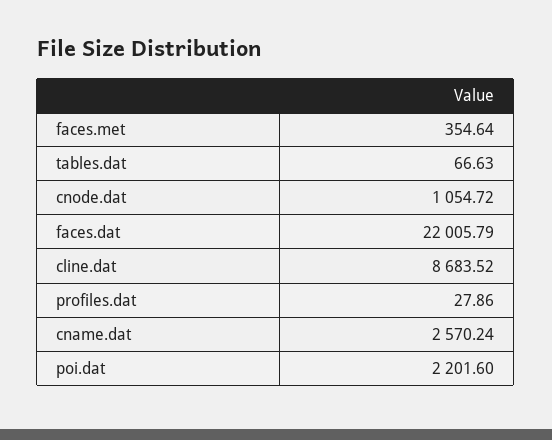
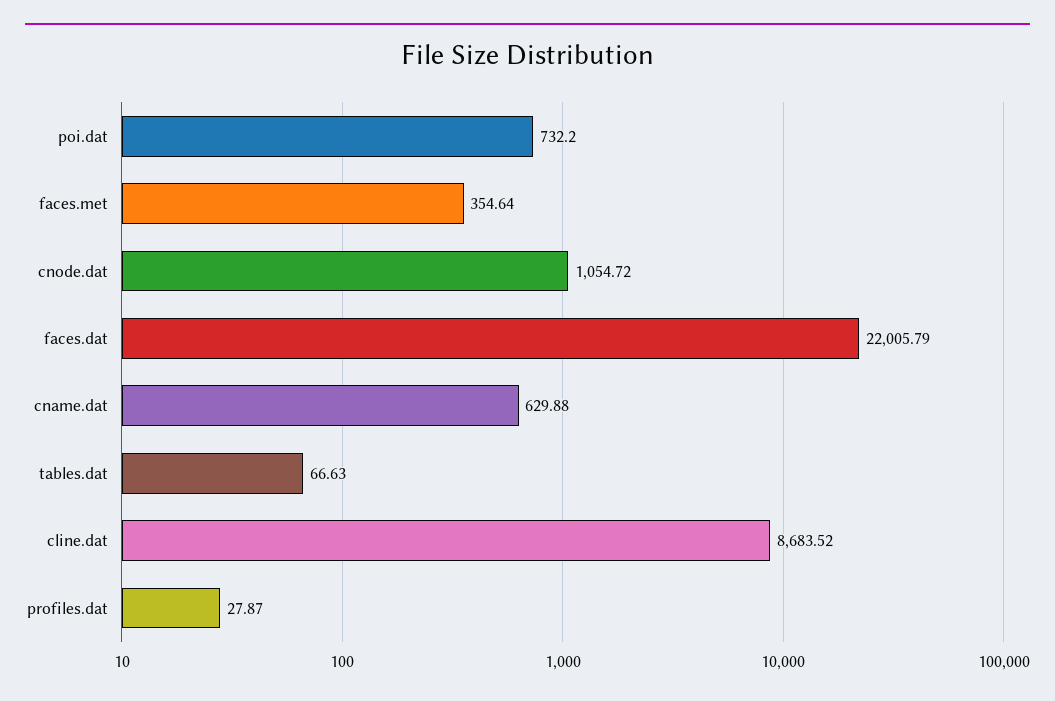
  {
    "faces.met": 354.64,
    "tables.dat": 66.63,
    "cnode.dat": 1054.72,
    "faces.dat": 22005.79,
    "cline.dat": 8683.52,
-   "profiles.dat": 27.86,
+   "profiles.dat": 27.87,
-   "cname.dat": 2570.24,
+   "cname.dat": 629.88,
-   "poi.dat": 2201.6
+   "poi.dat": 732.2
  }

